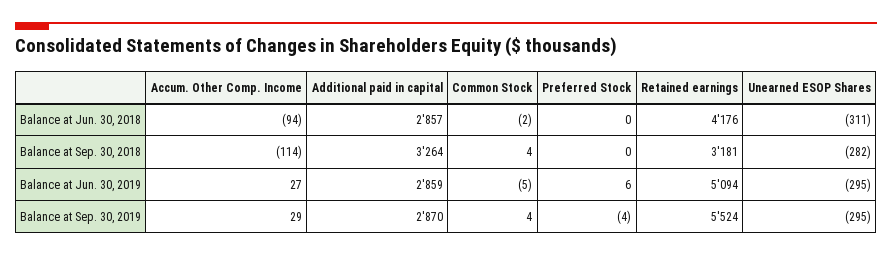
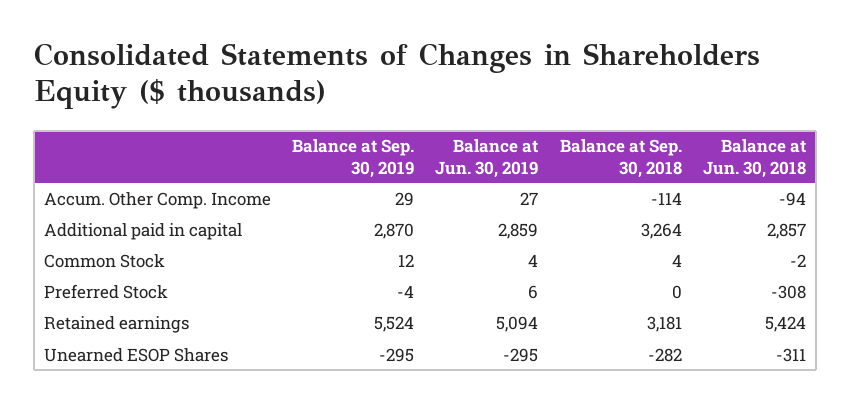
  {
    "Accum. Other Comp. Income": {
      "Balance at Jun. 30, 2018": -94,
      "Balance at Sep. 30, 2018": -114,
      "Balance at Jun. 30, 2019": 27,
      "Balance at Sep. 30, 2019": 29
    },
    "Additional paid in capital": {
      "Balance at Jun. 30, 2018": 2857,
      "Balance at Sep. 30, 2018": 3264,
      "Balance at Jun. 30, 2019": 2859,
      "Balance at Sep. 30, 2019": 2870
    },
    "Common Stock": {
      "Balance at Jun. 30, 2018": -2,
      "Balance at Sep. 30, 2018": 4,
-     "Balance at Jun. 30, 2019": -5,
+     "Balance at Jun. 30, 2019": 4,
-     "Balance at Sep. 30, 2019": 4
+     "Balance at Sep. 30, 2019": 12
    },
    "Preferred Stock": {
-     "Balance at Jun. 30, 2018": 0,
+     "Balance at Jun. 30, 2018": -308,
      "Balance at Sep. 30, 2018": 0,
      "Balance at Jun. 30, 2019": 6,
      "Balance at Sep. 30, 2019": -4
    },
    "Retained earnings": {
-     "Balance at Jun. 30, 2018": 4176,
+     "Balance at Jun. 30, 2018": 5424,
      "Balance at Sep. 30, 2018": 3181,
      "Balance at Jun. 30, 2019": 5094,
      "Balance at Sep. 30, 2019": 5524
    },
    "Unearned ESOP Shares": {
      "Balance at Jun. 30, 2018": -311,
      "Balance at Sep. 30, 2018": -282,
      "Balance at Jun. 30, 2019": -295,
      "Balance at Sep. 30, 2019": -295
    }
  }

